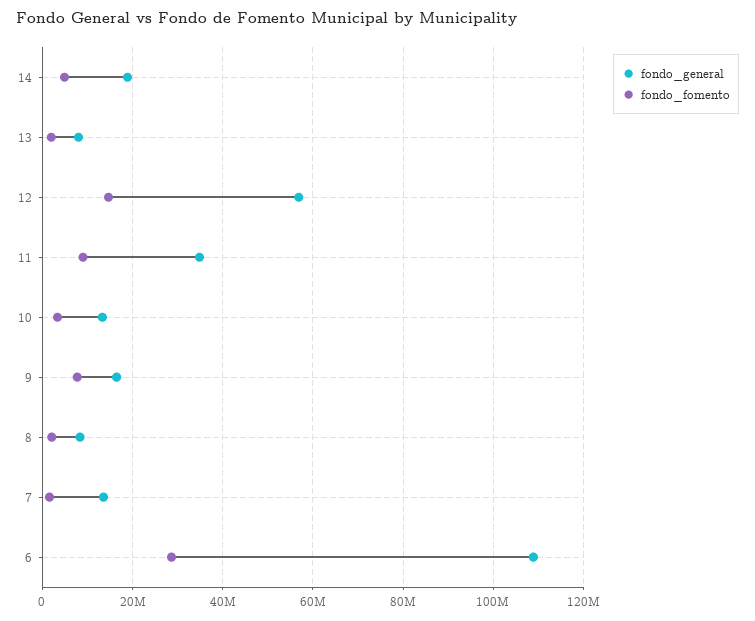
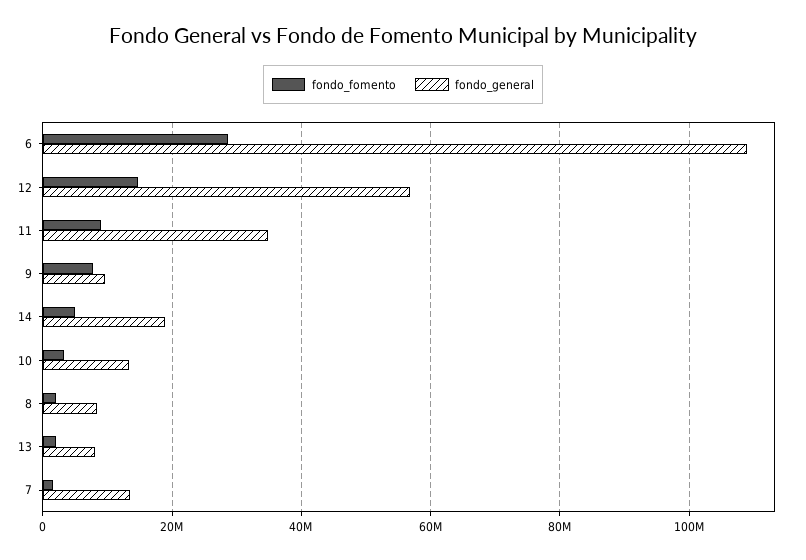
  {
    "fondo_general": {
      "14": 18000000,
      "13": 8000000,
      "12": 56000000,
      "11": 34000000,
      "10": 14000000,
-     "9": 16000000,
+     "9": 10000000,
      "8": 8000000,
      "7": 14000000,
      "6": 108000000
    },
    "fondo_fomento": {
      "14": 4000000,
      "13": 2000000,
      "12": 14000000,
      "11": 8000000,
      "10": 4000000,
      "9": 8000000,
      "8": 2000000,
      "7": 2000000,
      "6": 28000000
    }
  }

